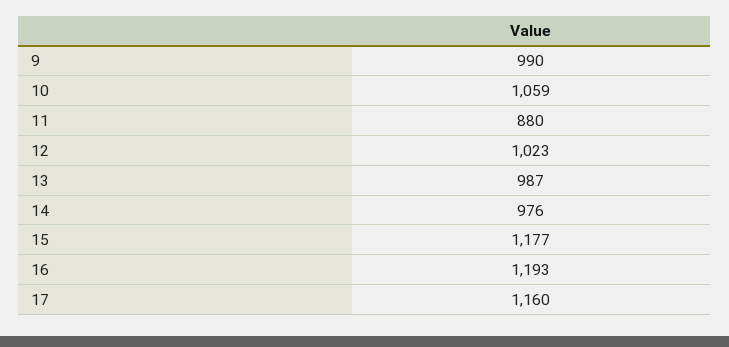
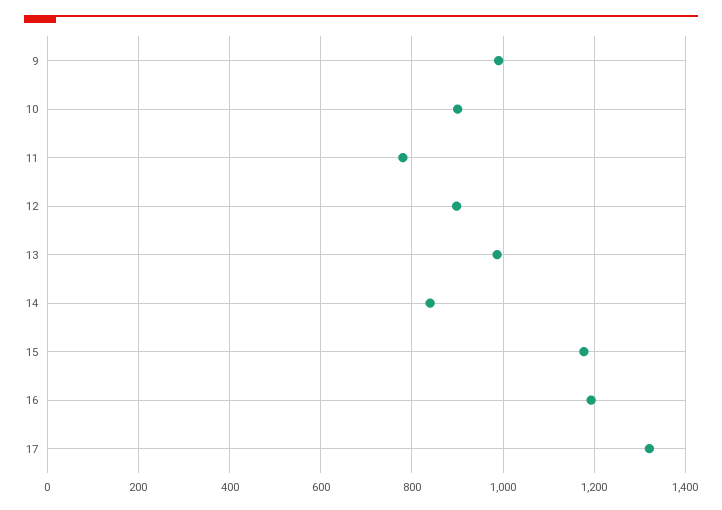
  {
    "9": 990,
-   "10": 1059,
+   "10": 900,
-   "11": 880,
+   "11": 780,
-   "12": 1023,
+   "12": 900,
    "13": 987,
-   "14": 976,
+   "14": 840,
    "15": 1177,
    "16": 1193,
-   "17": 1160
+   "17": 1320
  }

